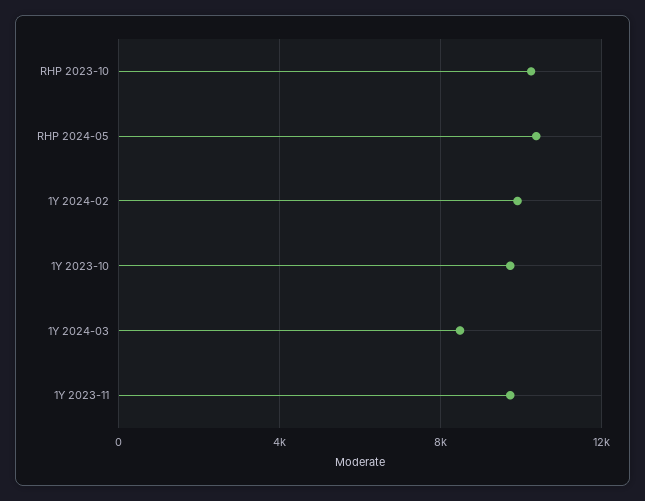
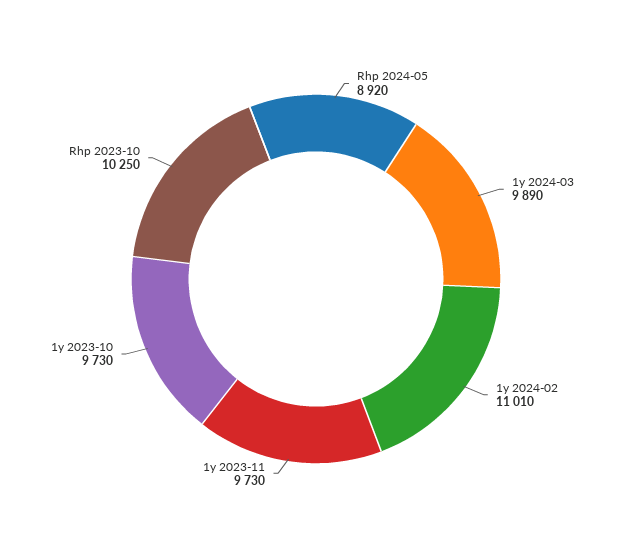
  {
    "RHP 2023-10": 10250,
-   "RHP 2024-05": 10500,
+   "RHP 2024-05": 8920,
-   "1Y 2024-02": 10000,
+   "1Y 2024-02": 11010,
    "1Y 2023-10": 9730,
-   "1Y 2024-03": 8500,
+   "1Y 2024-03": 9890,
    "1Y 2023-11": 9730
  }

